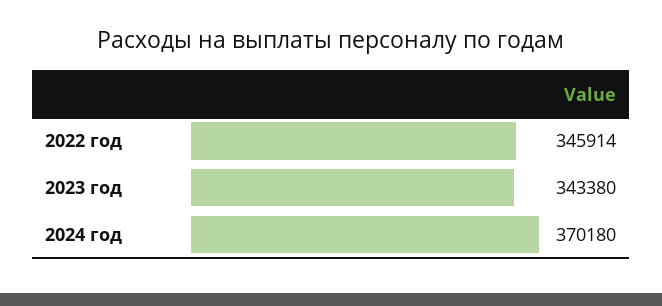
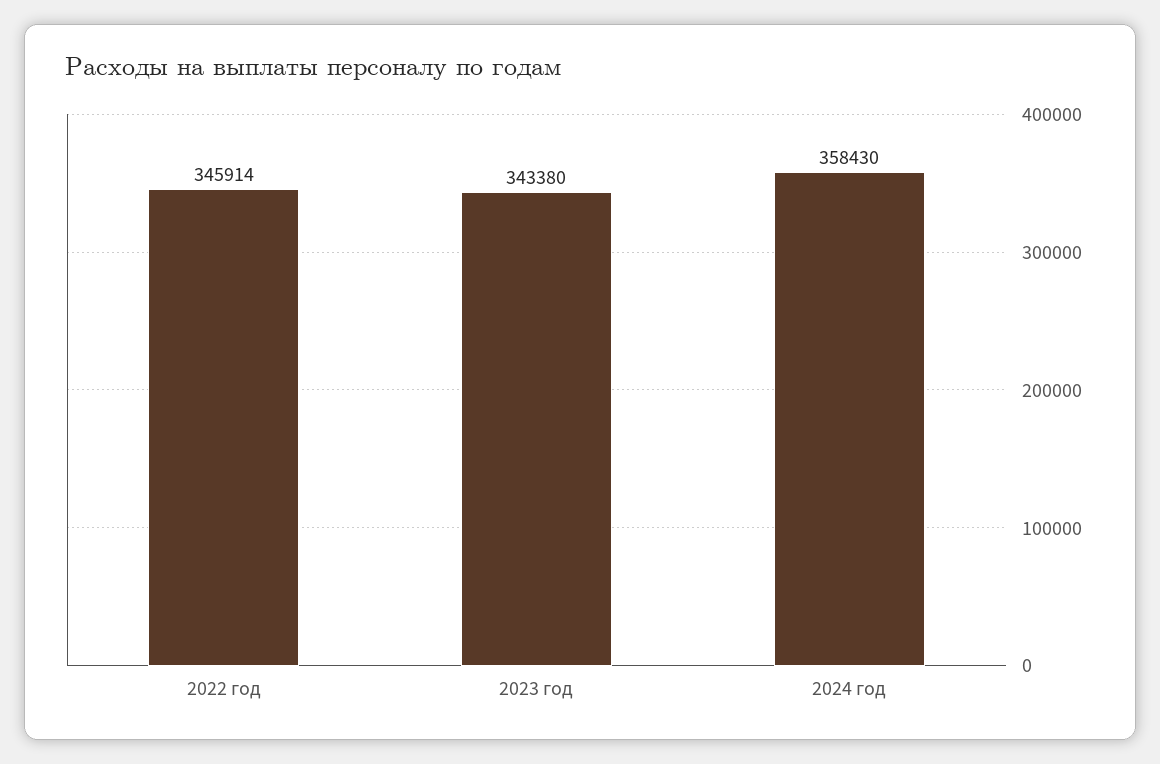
  {
    "2022 год": 345914,
    "2023 год": 343380,
-   "2024 год": 370180
+   "2024 год": 358430
  }

